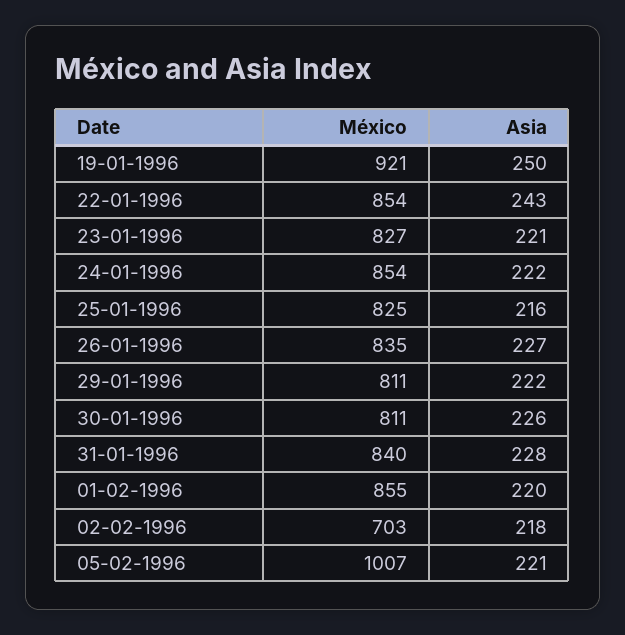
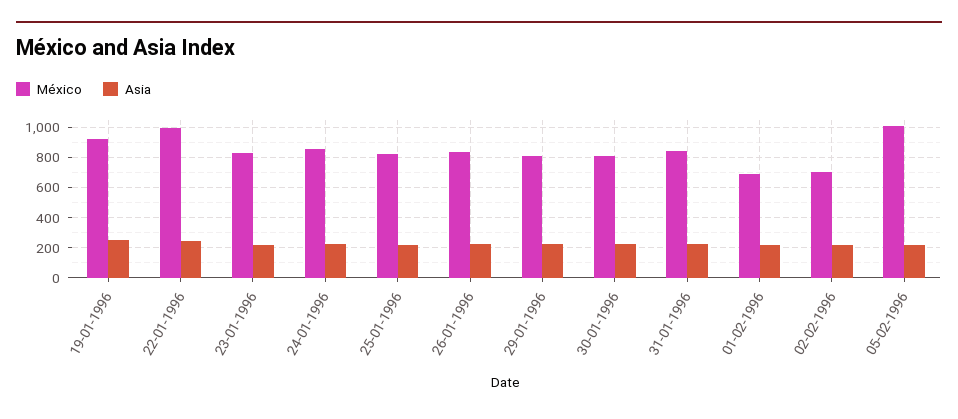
  {
    "México": {
      "19-01-1996": 921,
-     "22-01-1996": 854,
+     "22-01-1996": 1000,
      "23-01-1996": 827,
      "24-01-1996": 854,
      "25-01-1996": 825,
      "26-01-1996": 835,
      "29-01-1996": 811,
      "30-01-1996": 811,
      "31-01-1996": 840,
-     "01-02-1996": 855,
+     "01-02-1996": 700,
      "02-02-1996": 703,
      "05-02-1996": 1007
    },
    "Asia": {
      "19-01-1996": 250,
      "22-01-1996": 243,
      "23-01-1996": 221,
      "24-01-1996": 222,
      "25-01-1996": 216,
      "26-01-1996": 227,
      "29-01-1996": 222,
      "30-01-1996": 226,
      "31-01-1996": 228,
      "01-02-1996": 220,
      "02-02-1996": 218,
      "05-02-1996": 221
    }
  }

